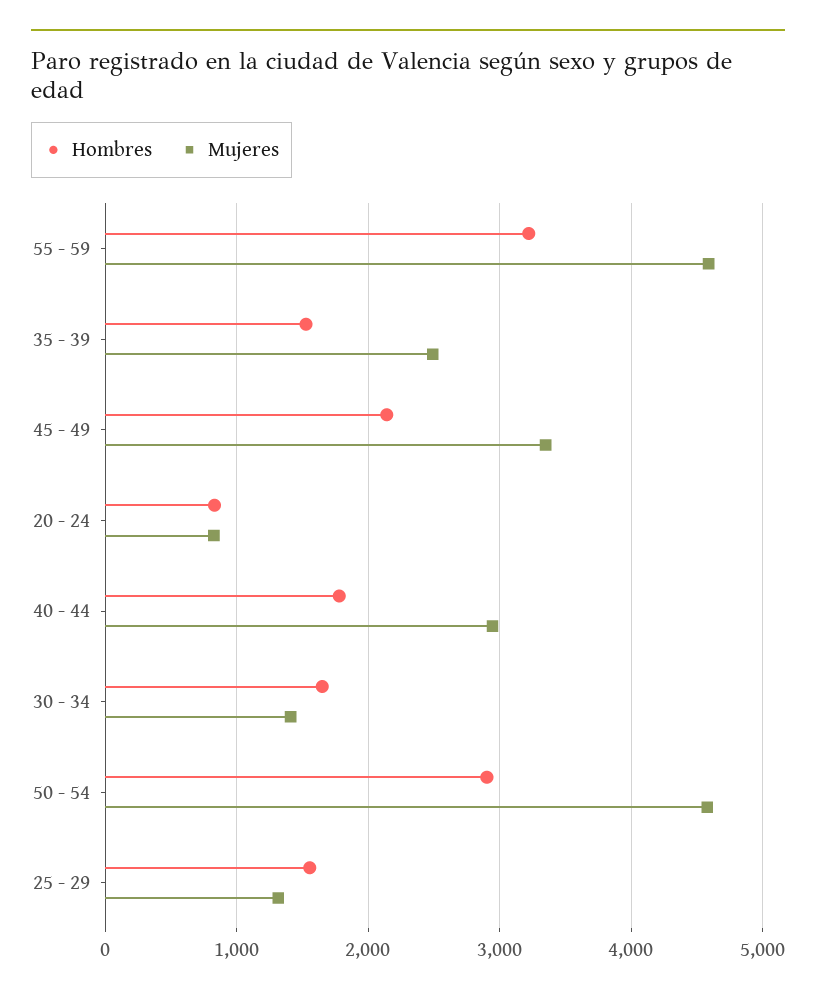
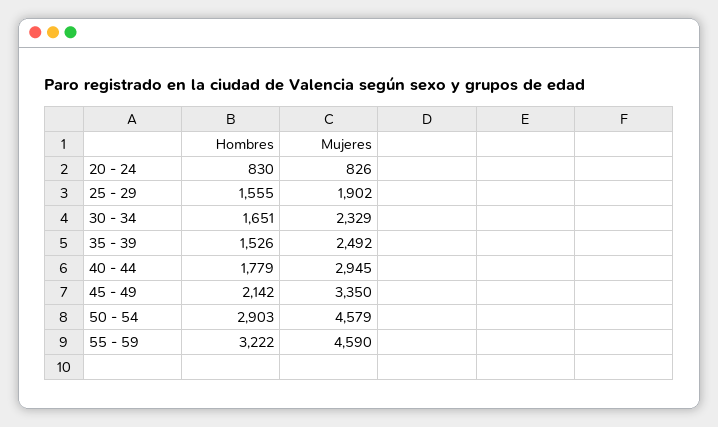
  {
    "Hombres": {
      "55 - 59": 3222,
      "35 - 39": 1526,
      "45 - 49": 2142,
      "20 - 24": 830,
      "40 - 44": 1779,
      "30 - 34": 1651,
      "50 - 54": 2903,
      "25 - 29": 1555
    },
    "Mujeres": {
      "55 - 59": 4590,
      "35 - 39": 2492,
      "45 - 49": 3350,
      "20 - 24": 826,
      "40 - 44": 2945,
-     "30 - 34": 1400,
+     "30 - 34": 2329,
      "50 - 54": 4579,
-     "25 - 29": 1300
+     "25 - 29": 1902
    }
  }

